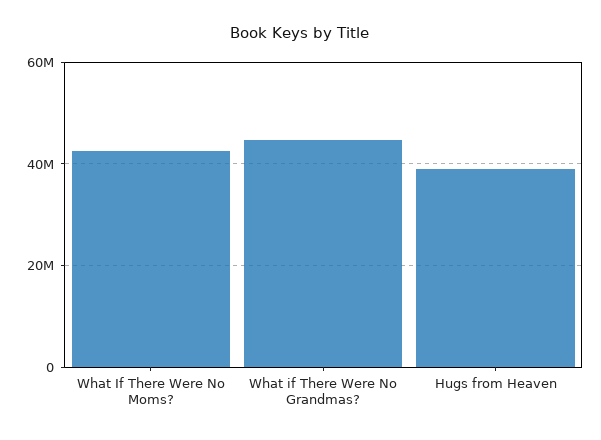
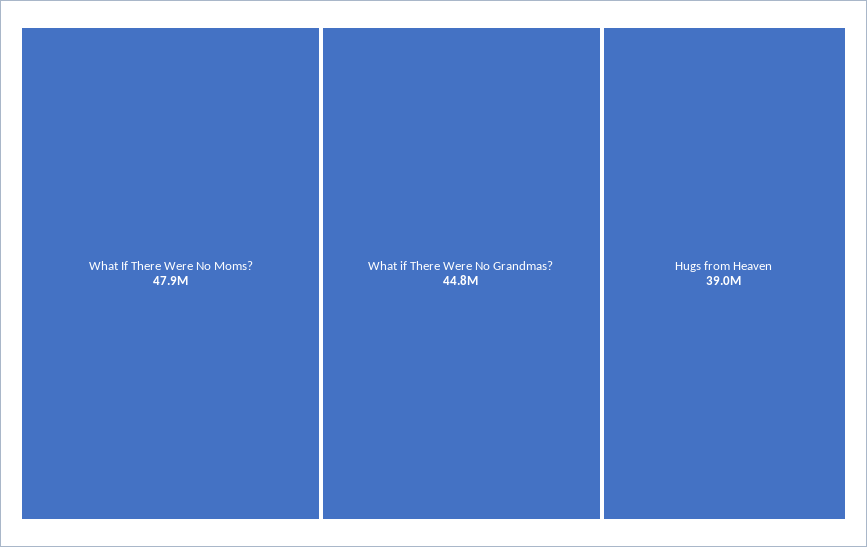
  {
-   "What If There Were No Moms?": 42000000,
+   "What If There Were No Moms?": 47900000,
    "What if There Were No Grandmas?": 44800000,
    "Hugs from Heaven": 39000000
  }

